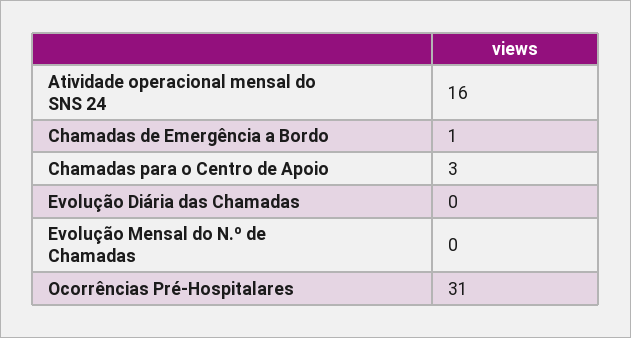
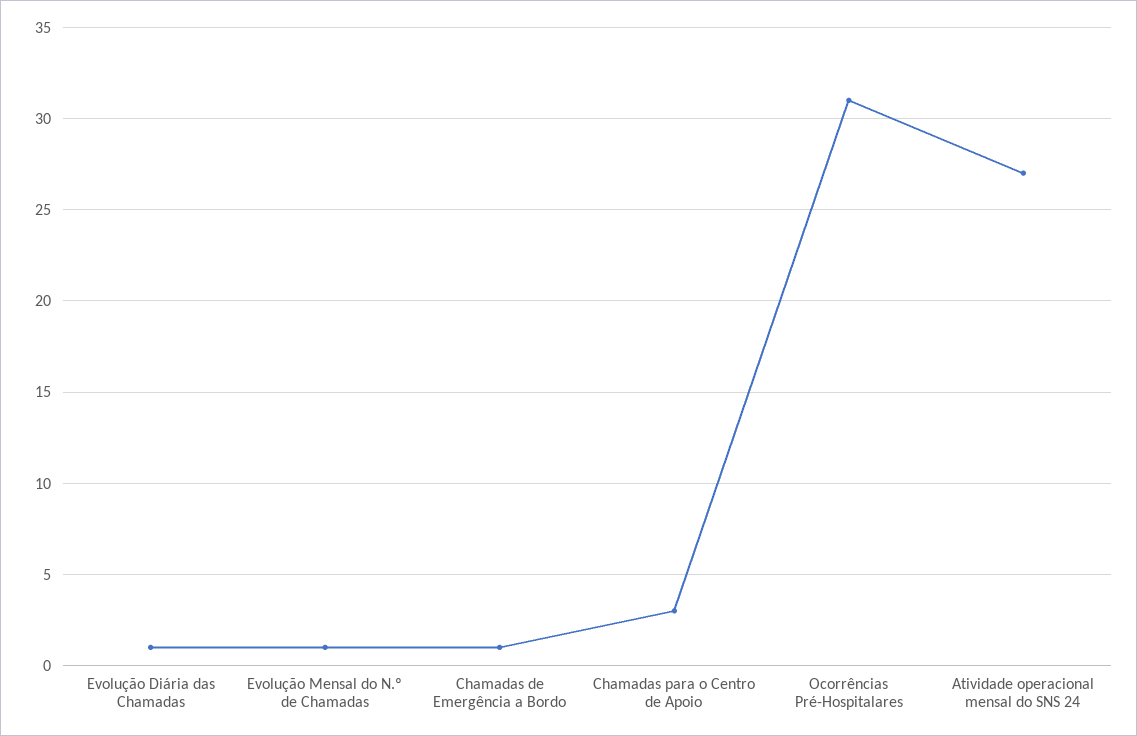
  {
-   "Atividade operacional mensal do SNS 24": 16,
+   "Atividade operacional mensal do SNS 24": 27,
    "Chamadas de Emergência a Bordo": 1,
    "Chamadas para o Centro de Apoio": 3,
-   "Evolução Diária das Chamadas": 0,
+   "Evolução Diária das Chamadas": 1,
-   "Evolução Mensal do N.º de Chamadas": 0,
+   "Evolução Mensal do N.º de Chamadas": 1,
    "Ocorrências Pré-Hospitalares": 31
  }

